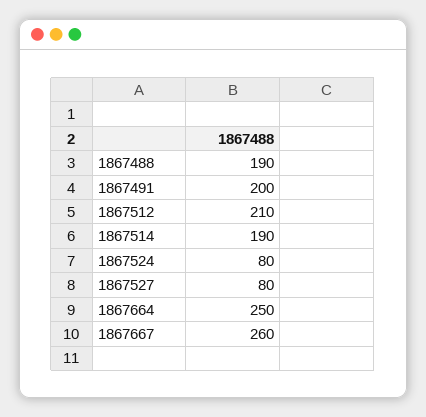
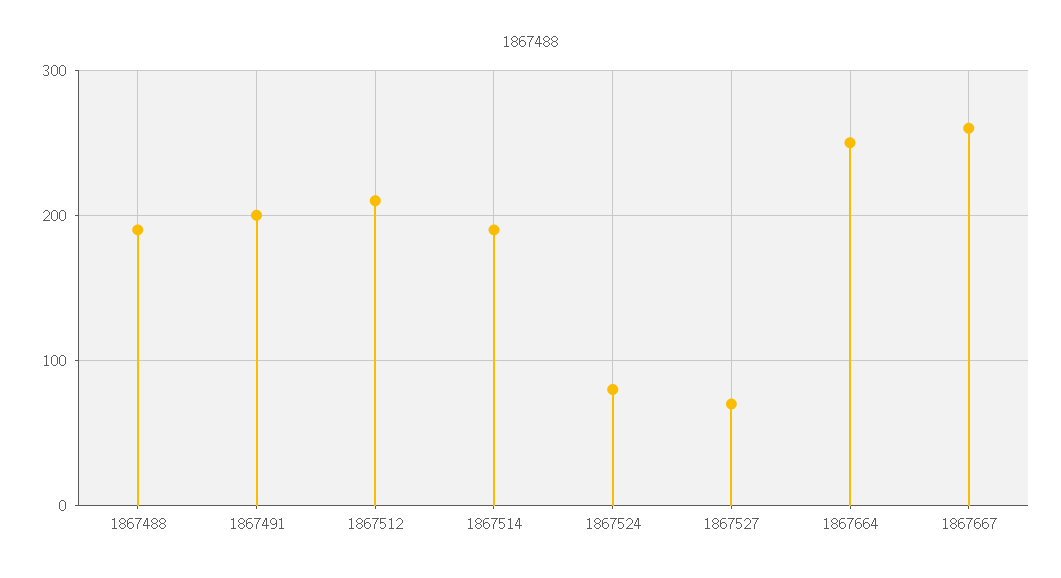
  {
    "1867488": 190,
    "1867491": 200,
    "1867512": 210,
    "1867514": 190,
    "1867524": 80,
-   "1867527": 80,
+   "1867527": 70,
    "1867664": 250,
    "1867667": 260
  }

